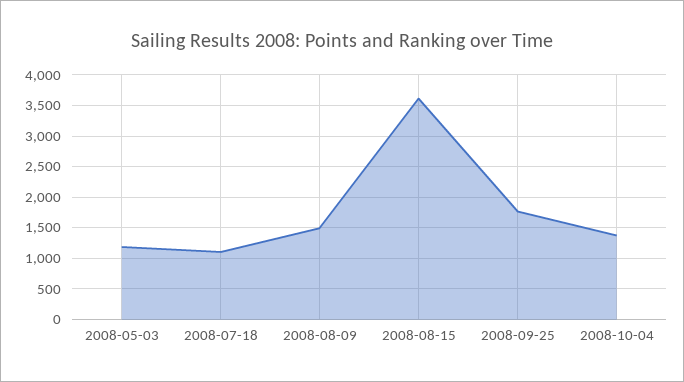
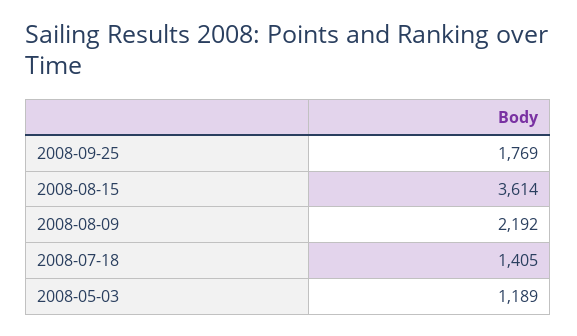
  {
    "2008-05-03": 1189,
-   "2008-07-18": 1100,
+   "2008-07-18": 1405,
-   "2008-08-09": 1500,
+   "2008-08-09": 2192,
    "2008-08-15": 3614,
-   "2008-09-25": 1769,
+   "2008-09-25": 1769
-   "2008-10-04": 1400
  }

